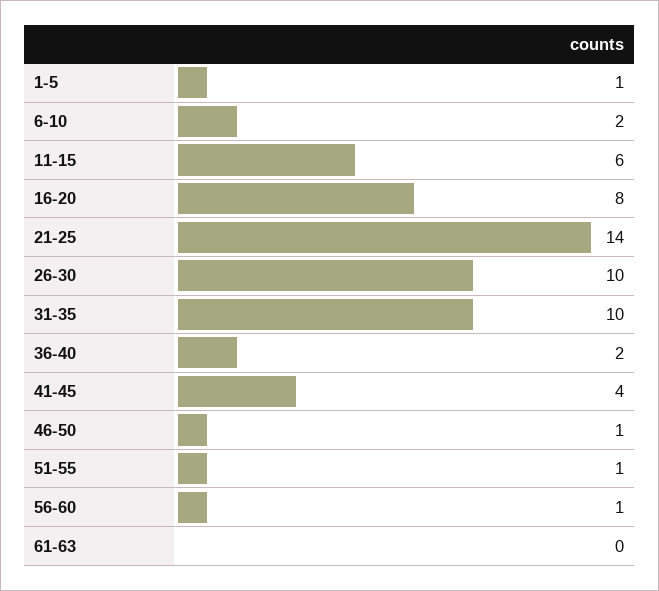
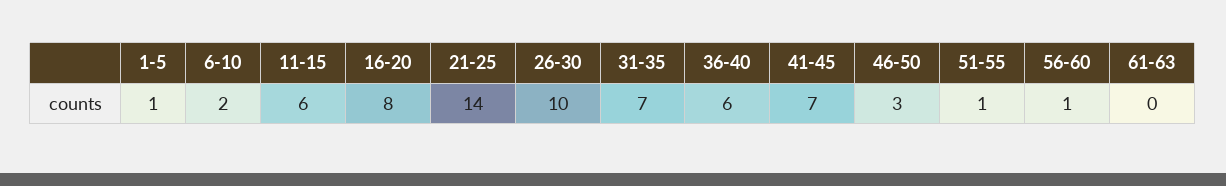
  {
    "1-5": 1,
    "6-10": 2,
    "11-15": 6,
    "16-20": 8,
    "21-25": 14,
    "26-30": 10,
-   "31-35": 10,
+   "31-35": 7,
-   "36-40": 2,
+   "36-40": 6,
-   "41-45": 4,
+   "41-45": 7,
-   "46-50": 1,
+   "46-50": 3,
    "51-55": 1,
    "56-60": 1,
    "61-63": 0
  }

